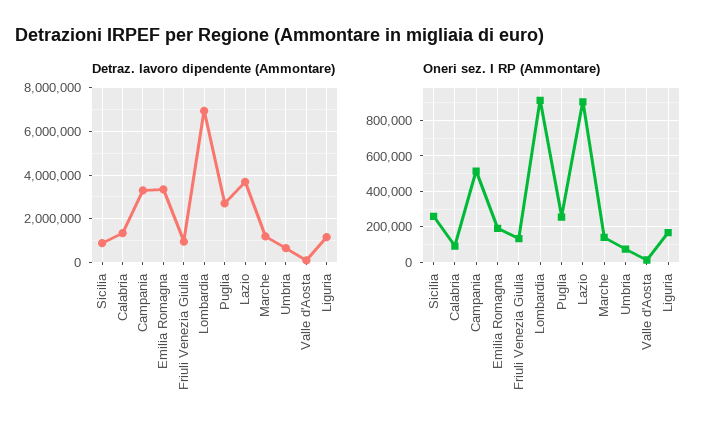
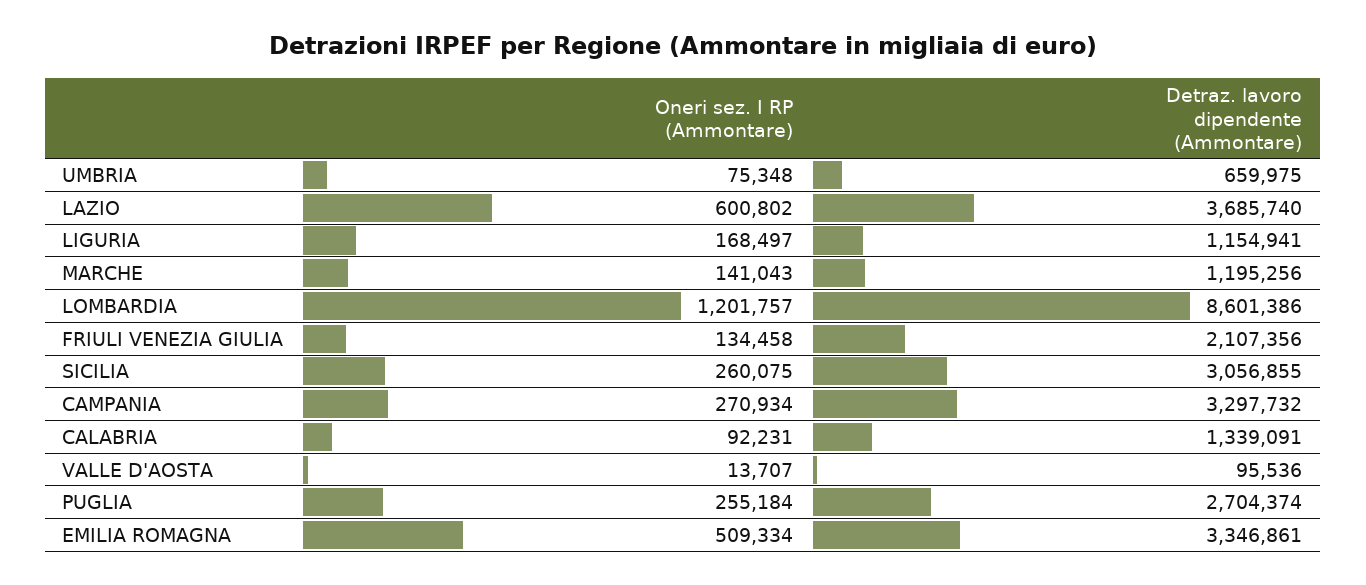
  {
    "Detraz. lavoro dipendente (Ammontare)": {
-     "Sicilia": 1000000,
+     "Sicilia": 3056855,
      "Calabria": 1339091,
      "Campania": 3297732,
      "Emilia Romagna": 3346861,
-     "Friuli Venezia Giulia": 1000000,
+     "Friuli Venezia Giulia": 2107356,
-     "Lombardia": 7000000,
+     "Lombardia": 8601386,
      "Puglia": 2704374,
      "Lazio": 3685740,
      "Marche": 1195256,
      "Umbria": 659975,
      "Valle d'Aosta": 95536,
      "Liguria": 1154941
    },
    "Oneri sez. I RP (Ammontare)": {
      "Sicilia": 260075,
      "Calabria": 92231,
-     "Campania": 500000,
+     "Campania": 270934,
-     "Emilia Romagna": 200000,
+     "Emilia Romagna": 509334,
      "Friuli Venezia Giulia": 134458,
-     "Lombardia": 900000,
+     "Lombardia": 1201757,
      "Puglia": 255184,
-     "Lazio": 900000,
+     "Lazio": 600802,
      "Marche": 141043,
      "Umbria": 75348,
      "Valle d'Aosta": 13707,
      "Liguria": 168497
    }
  }

